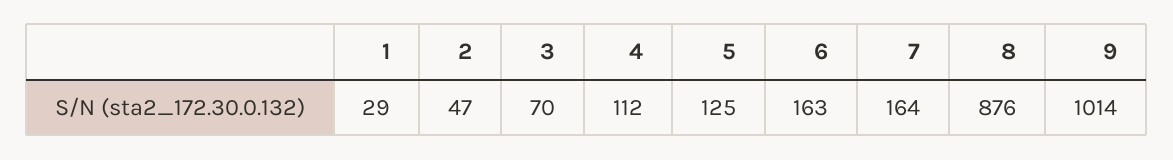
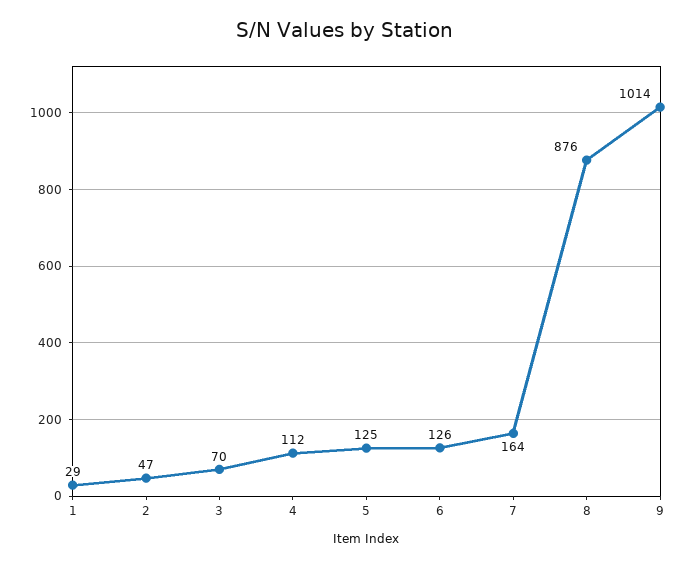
  {
    "1": 29,
    "2": 47,
    "3": 70,
    "4": 112,
    "5": 125,
-   "6": 163,
+   "6": 126,
    "7": 164,
    "8": 876,
    "9": 1014
  }

